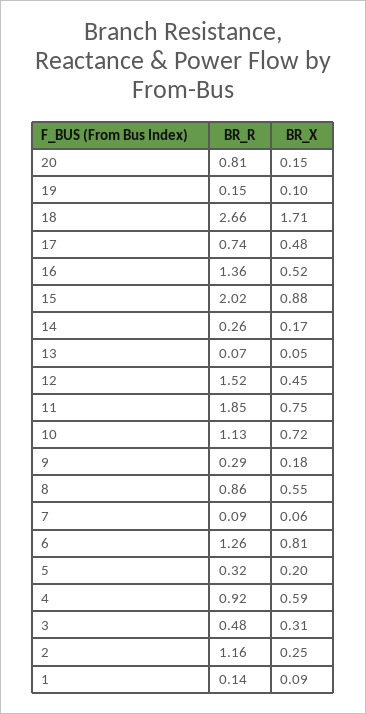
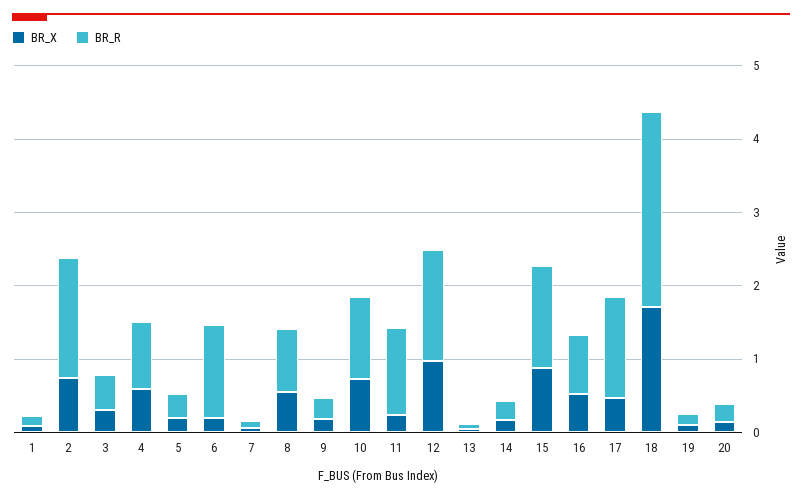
  {
    "BR_R": {
-     "20": 0.81,
+     "20": 0.2,
      "19": 0.15,
      "18": 2.66,
-     "17": 0.74,
+     "17": 1.4,
-     "16": 1.36,
+     "16": 0.8,
-     "15": 2.02,
+     "15": 1.4,
      "14": 0.26,
      "13": 0.07,
      "12": 1.52,
-     "11": 1.85,
+     "11": 1.2,
      "10": 1.13,
      "9": 0.29,
      "8": 0.86,
      "7": 0.09,
      "6": 1.26,
      "5": 0.32,
      "4": 0.92,
      "3": 0.48,
-     "2": 1.16,
+     "2": 1.6,
      "1": 0.14
    },
    "BR_X": {
      "20": 0.15,
      "19": 0.1,
      "18": 1.71,
      "17": 0.48,
      "16": 0.52,
      "15": 0.88,
      "14": 0.17,
      "13": 0.05,
-     "12": 0.45,
+     "12": 1,
-     "11": 0.75,
+     "11": 0.2,
      "10": 0.72,
      "9": 0.18,
      "8": 0.55,
      "7": 0.06,
-     "6": 0.81,
+     "6": 0.2,
      "5": 0.2,
      "4": 0.59,
      "3": 0.31,
-     "2": 0.25,
+     "2": 0.8,
      "1": 0.09
    }
  }

